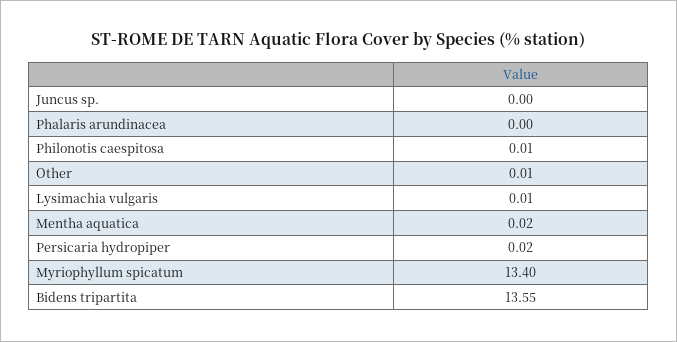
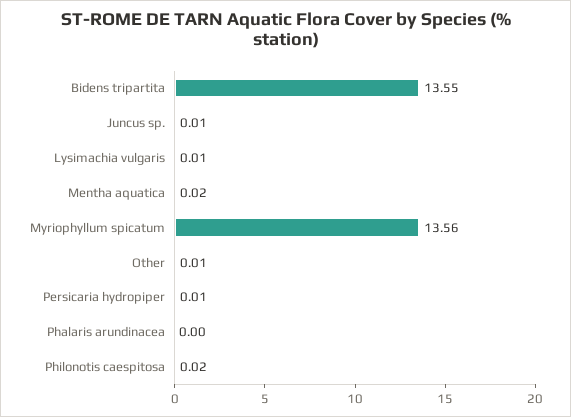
  {
-   "Juncus sp.": 0,
+   "Juncus sp.": 0.01,
    "Phalaris arundinacea": 0,
-   "Philonotis caespitosa": 0.01,
+   "Philonotis caespitosa": 0.02,
    "Other": 0.01,
    "Lysimachia vulgaris": 0.01,
    "Mentha aquatica": 0.02,
-   "Persicaria hydropiper": 0.02,
+   "Persicaria hydropiper": 0.01,
-   "Myriophyllum spicatum": 13.4,
+   "Myriophyllum spicatum": 13.56,
    "Bidens tripartita": 13.55
  }

